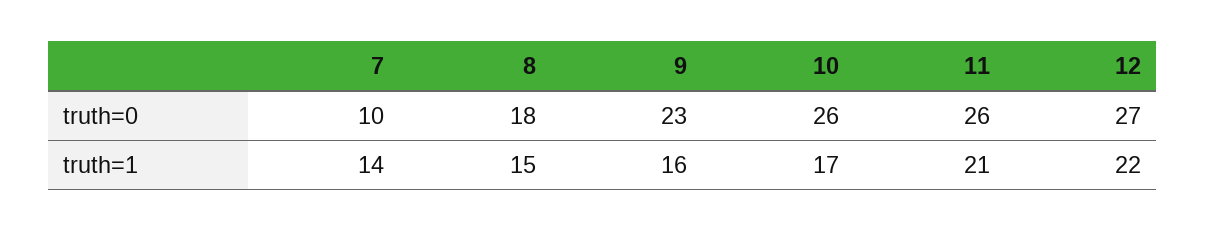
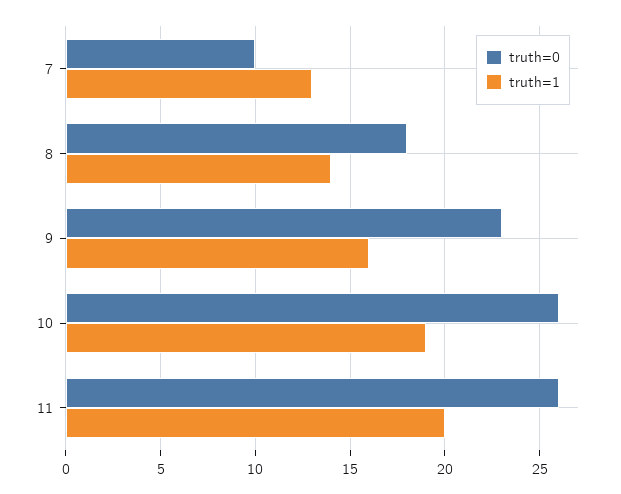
  {
    "truth=0": {
      "7": 10,
      "8": 18,
      "9": 23,
      "10": 26,
-     "11": 26,
+     "11": 26
-     "12": 27
    },
    "truth=1": {
-     "7": 14,
+     "7": 13,
-     "8": 15,
+     "8": 14,
      "9": 16,
-     "10": 17,
+     "10": 19,
-     "11": 21,
+     "11": 20
-     "12": 22
    }
  }

